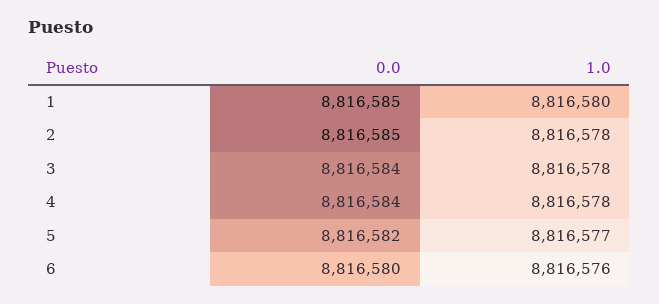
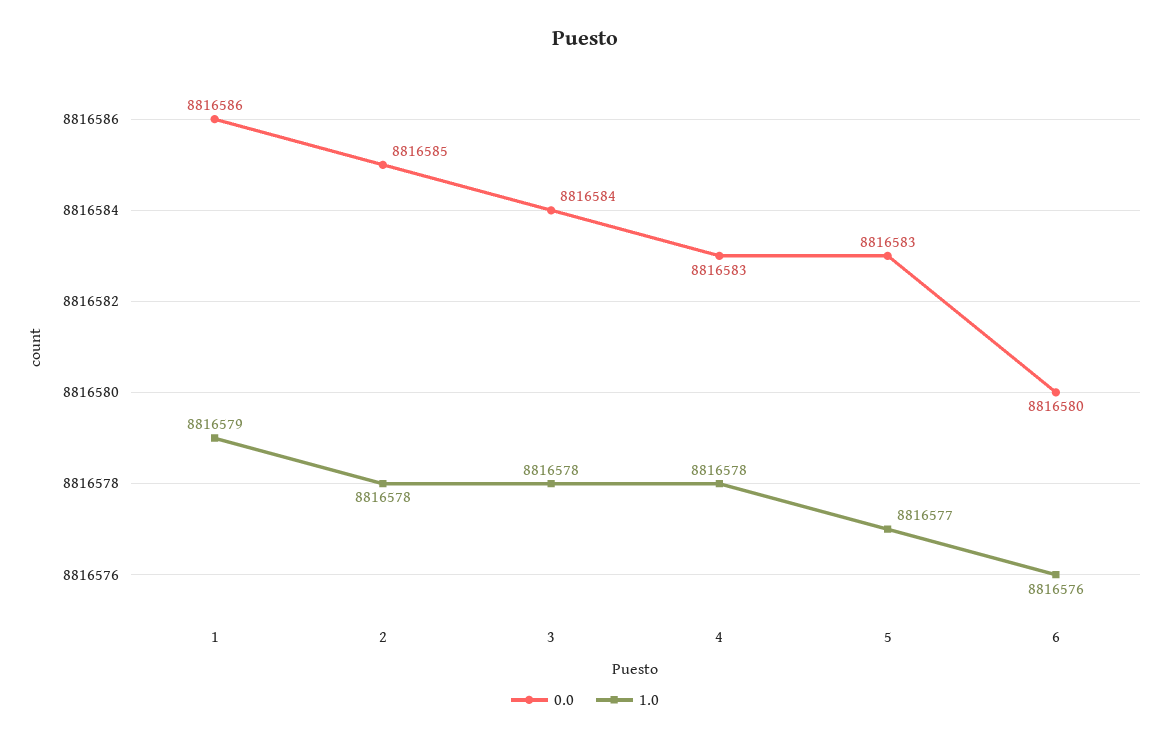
  {
    "0.0": {
-     "1": 8816585,
+     "1": 8816586,
      "2": 8816585,
      "3": 8816584,
-     "4": 8816584,
+     "4": 8816583,
-     "5": 8816582,
+     "5": 8816583,
      "6": 8816580
    },
    "1.0": {
-     "1": 8816580,
+     "1": 8816579,
      "2": 8816578,
      "3": 8816578,
      "4": 8816578,
      "5": 8816577,
      "6": 8816576
    }
  }

